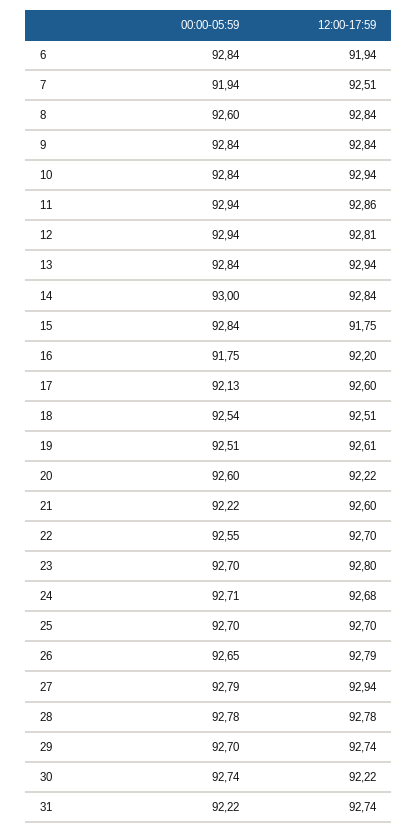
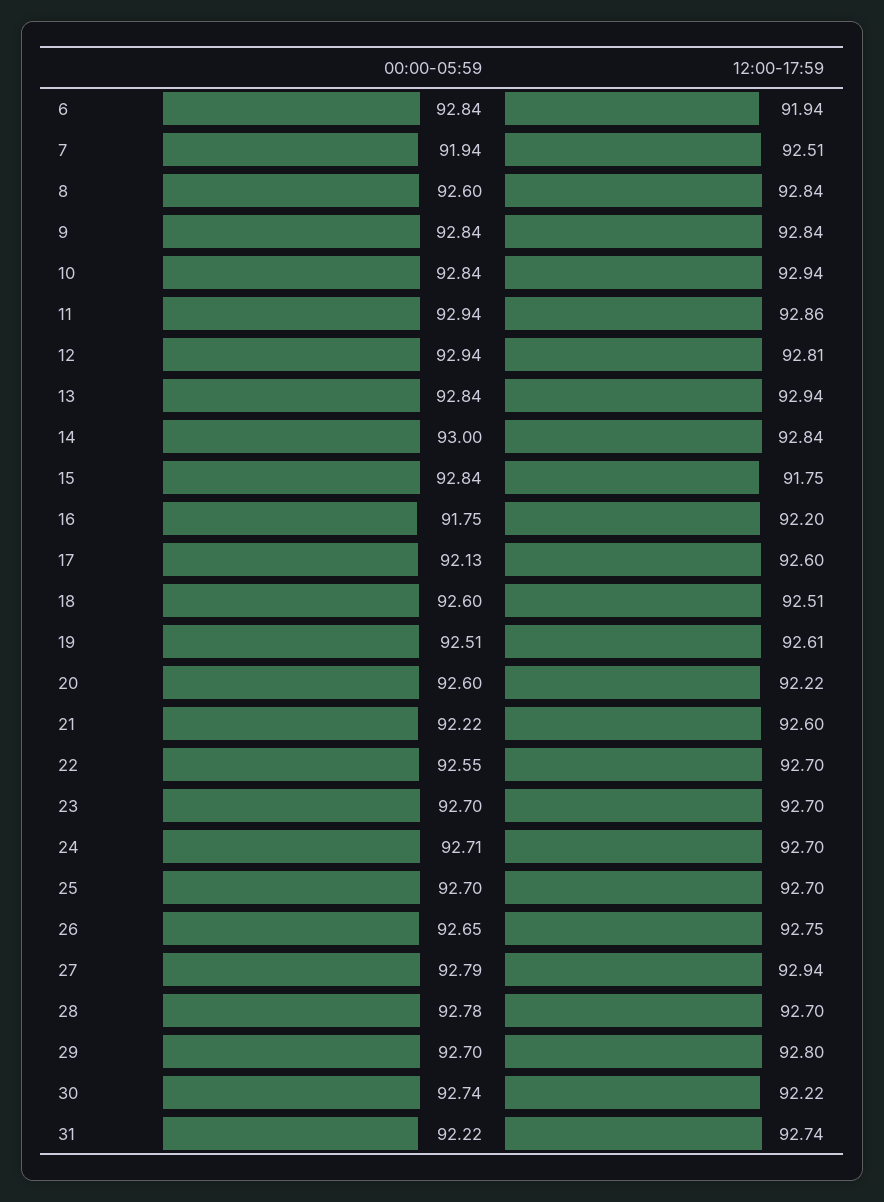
  {
    "00:00-05:59": {
      "6": 92.84,
      "7": 91.94,
      "8": 92.6,
      "9": 92.84,
      "10": 92.84,
      "11": 92.94,
      "12": 92.94,
      "13": 92.84,
      "14": 93,
      "15": 92.84,
      "16": 91.75,
      "17": 92.13,
-     "18": 92.54,
+     "18": 92.6,
      "19": 92.51,
      "20": 92.6,
      "21": 92.22,
      "22": 92.55,
      "23": 92.7,
      "24": 92.71,
      "25": 92.7,
      "26": 92.65,
      "27": 92.79,
      "28": 92.78,
      "29": 92.7,
      "30": 92.74,
      "31": 92.22
    },
    "12:00-17:59": {
      "6": 91.94,
      "7": 92.51,
      "8": 92.84,
      "9": 92.84,
      "10": 92.94,
      "11": 92.86,
      "12": 92.81,
      "13": 92.94,
      "14": 92.84,
      "15": 91.75,
      "16": 92.2,
      "17": 92.6,
      "18": 92.51,
      "19": 92.61,
      "20": 92.22,
      "21": 92.6,
      "22": 92.7,
-     "23": 92.8,
+     "23": 92.7,
-     "24": 92.68,
+     "24": 92.7,
      "25": 92.7,
-     "26": 92.79,
+     "26": 92.75,
      "27": 92.94,
-     "28": 92.78,
+     "28": 92.7,
-     "29": 92.74,
+     "29": 92.8,
      "30": 92.22,
      "31": 92.74
    }
  }

